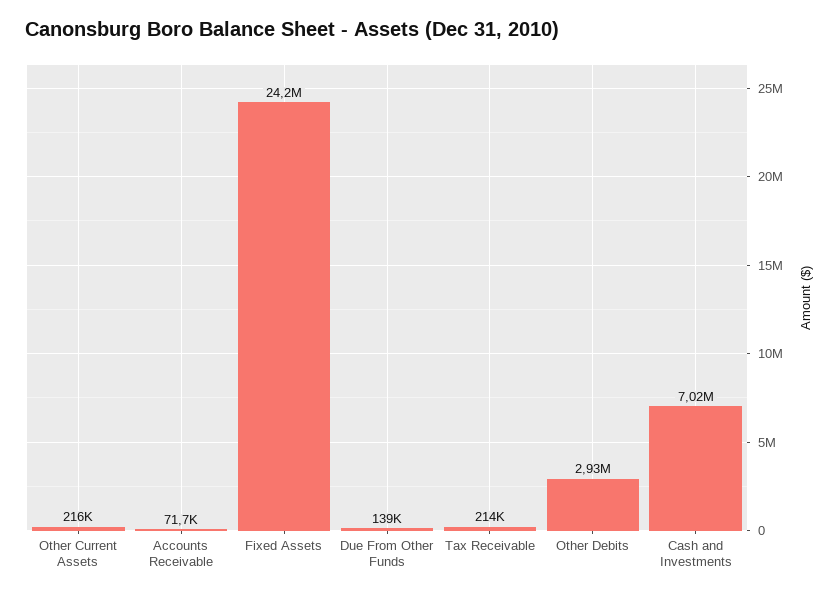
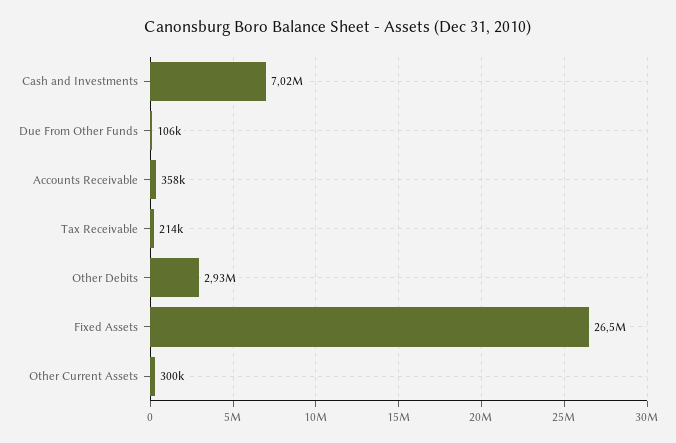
  {
-   "Other Current Assets": 216000,
+   "Other Current Assets": 300000,
-   "Accounts Receivable": 71700,
+   "Accounts Receivable": 358000,
-   "Fixed Assets": 24200000,
+   "Fixed Assets": 26500000,
-   "Due From Other Funds": 139000,
+   "Due From Other Funds": 106000,
    "Tax Receivable": 214000,
    "Other Debits": 2930000,
    "Cash and Investments": 7020000
  }

